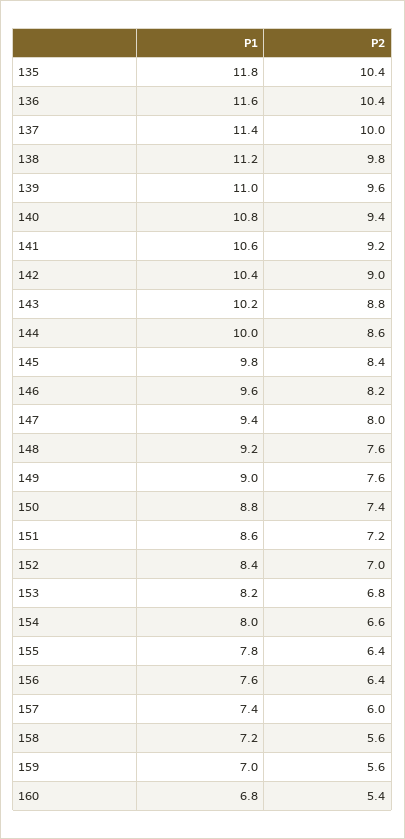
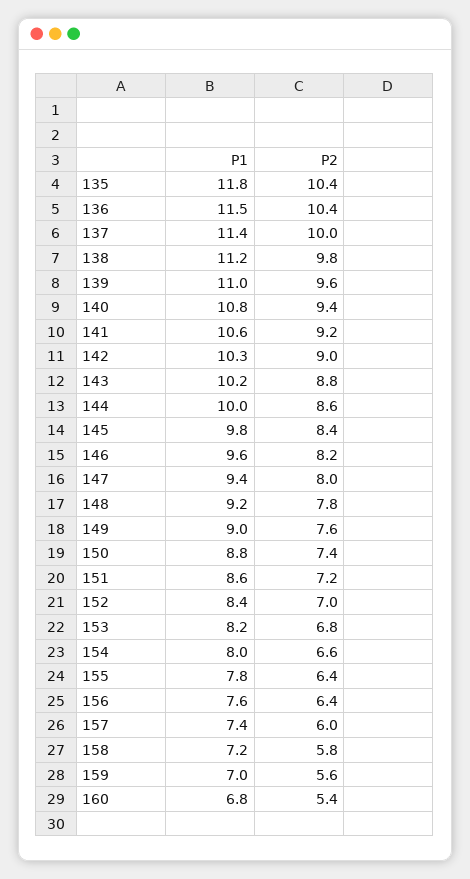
  {
    "P1": {
      "135": 11.8,
-     "136": 11.6,
+     "136": 11.5,
      "137": 11.4,
      "138": 11.2,
      "139": 11,
      "140": 10.8,
      "141": 10.6,
-     "142": 10.4,
+     "142": 10.3,
      "143": 10.2,
      "144": 10,
      "145": 9.8,
      "146": 9.6,
      "147": 9.4,
      "148": 9.2,
      "149": 9,
      "150": 8.8,
      "151": 8.6,
      "152": 8.4,
      "153": 8.2,
      "154": 8,
      "155": 7.8,
      "156": 7.6,
      "157": 7.4,
      "158": 7.2,
      "159": 7,
      "160": 6.8
    },
    "P2": {
      "135": 10.4,
      "136": 10.4,
      "137": 10,
      "138": 9.8,
      "139": 9.6,
      "140": 9.4,
      "141": 9.2,
      "142": 9,
      "143": 8.8,
      "144": 8.6,
      "145": 8.4,
      "146": 8.2,
      "147": 8,
-     "148": 7.6,
+     "148": 7.8,
      "149": 7.6,
      "150": 7.4,
      "151": 7.2,
      "152": 7,
      "153": 6.8,
      "154": 6.6,
      "155": 6.4,
      "156": 6.4,
      "157": 6,
-     "158": 5.6,
+     "158": 5.8,
      "159": 5.6,
      "160": 5.4
    }
  }

